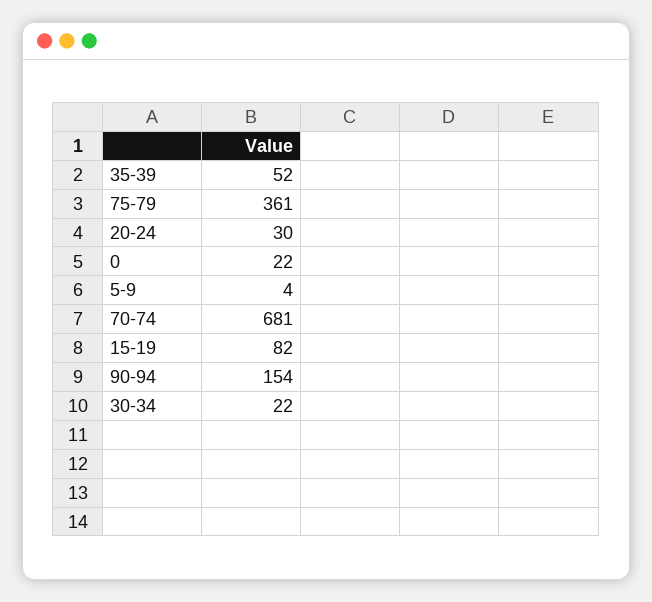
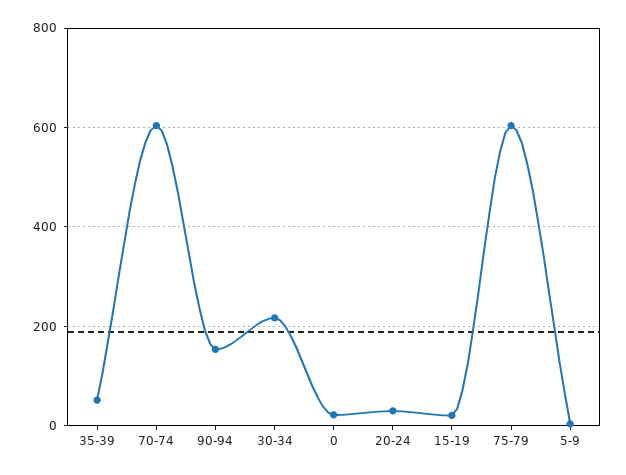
  {
    "35-39": 52,
-   "75-79": 361,
+   "75-79": 600,
    "20-24": 30,
    "0": 22,
    "5-9": 4,
-   "70-74": 681,
+   "70-74": 600,
-   "15-19": 82,
+   "15-19": 20,
    "90-94": 154,
-   "30-34": 22
+   "30-34": 220
  }

